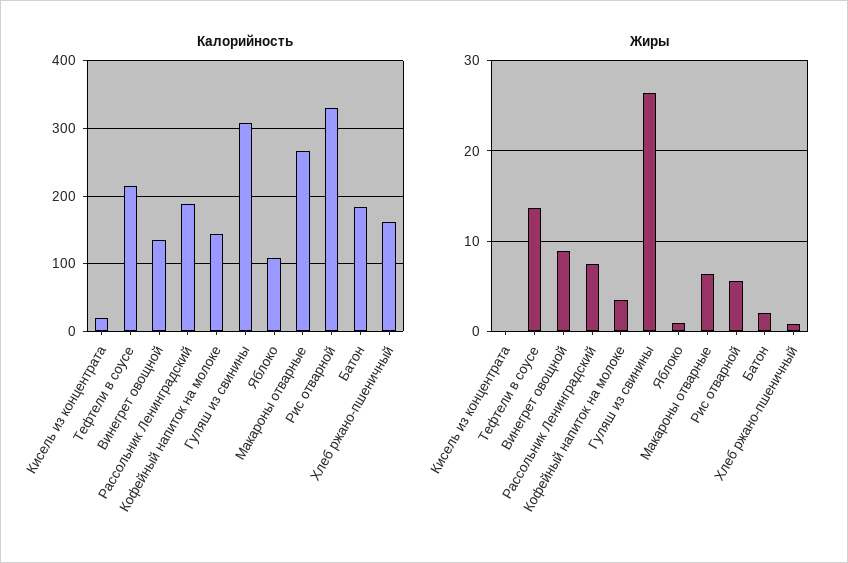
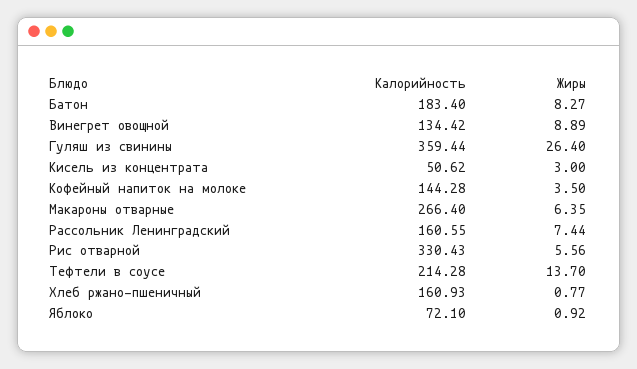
  {
    "Калорийность": {
-     "Кисель из концентрата": 20,
+     "Кисель из концентрата": 50.62,
      "Тефтели в соусе": 214.28,
      "Винегрет овощной": 134.42,
-     "Рассольник Ленинградский": 190,
+     "Рассольник Ленинградский": 160.55,
      "Кофейный напиток на молоке": 144.28,
-     "Гуляш из свинины": 310,
+     "Гуляш из свинины": 359.44,
-     "Яблоко": 110,
+     "Яблоко": 72.1,
      "Макароны отварные": 266.4,
      "Рис отварной": 330.43,
      "Батон": 183.4,
      "Хлеб ржано-пшеничный": 160.93
    },
    "Жиры": {
-     "Кисель из концентрата": 0,
+     "Кисель из концентрата": 3,
      "Тефтели в соусе": 13.7,
      "Винегрет овощной": 8.89,
      "Рассольник Ленинградский": 7.44,
      "Кофейный напиток на молоке": 3.5,
      "Гуляш из свинины": 26.4,
      "Яблоко": 0.92,
      "Макароны отварные": 6.35,
      "Рис отварной": 5.56,
-     "Батон": 2,
+     "Батон": 8.27,
      "Хлеб ржано-пшеничный": 0.77
    }
  }

